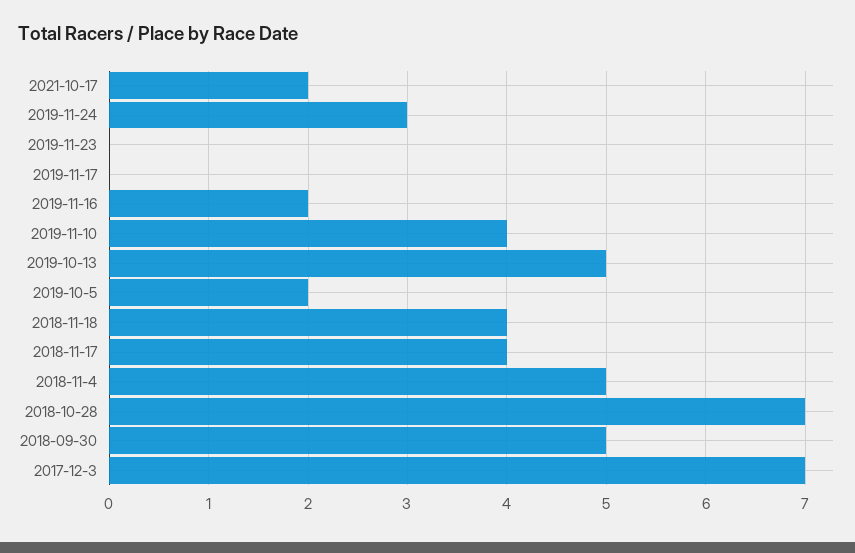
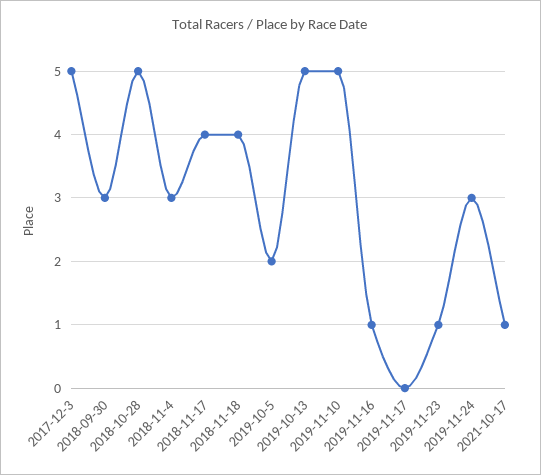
  {
-   "2021-10-17": 2,
+   "2021-10-17": 1,
    "2019-11-24": 3,
-   "2019-11-23": 0,
+   "2019-11-23": 1,
    "2019-11-17": 0,
-   "2019-11-16": 2,
+   "2019-11-16": 1,
-   "2019-11-10": 4,
+   "2019-11-10": 5,
    "2019-10-13": 5,
    "2019-10-5": 2,
    "2018-11-18": 4,
    "2018-11-17": 4,
-   "2018-11-4": 5,
+   "2018-11-4": 3,
-   "2018-10-28": 7,
+   "2018-10-28": 5,
-   "2018-09-30": 5,
+   "2018-09-30": 3,
-   "2017-12-3": 7
+   "2017-12-3": 5
  }

